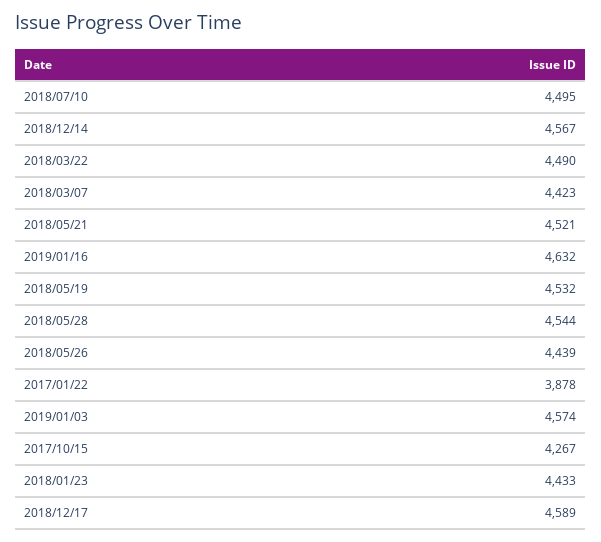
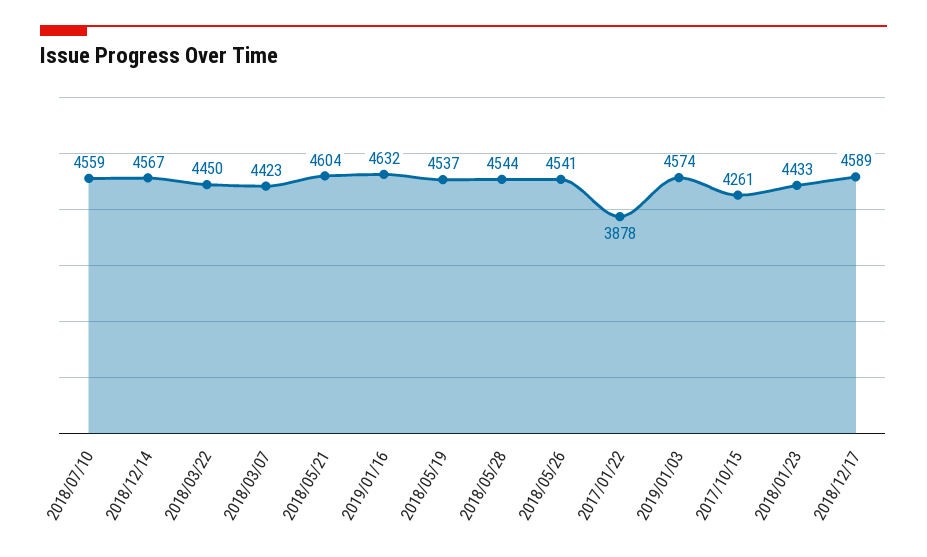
  {
-   "2018/07/10": 4495,
+   "2018/07/10": 4559,
    "2018/12/14": 4567,
-   "2018/03/22": 4490,
+   "2018/03/22": 4450,
    "2018/03/07": 4423,
-   "2018/05/21": 4521,
+   "2018/05/21": 4604,
    "2019/01/16": 4632,
-   "2018/05/19": 4532,
+   "2018/05/19": 4537,
    "2018/05/28": 4544,
-   "2018/05/26": 4439,
+   "2018/05/26": 4541,
    "2017/01/22": 3878,
    "2019/01/03": 4574,
-   "2017/10/15": 4267,
+   "2017/10/15": 4261,
    "2018/01/23": 4433,
    "2018/12/17": 4589
  }

